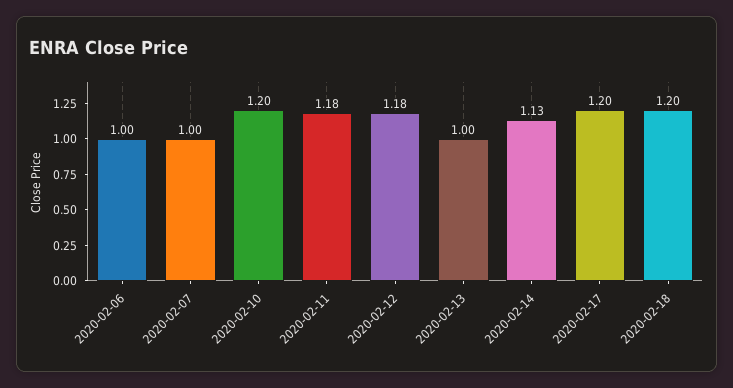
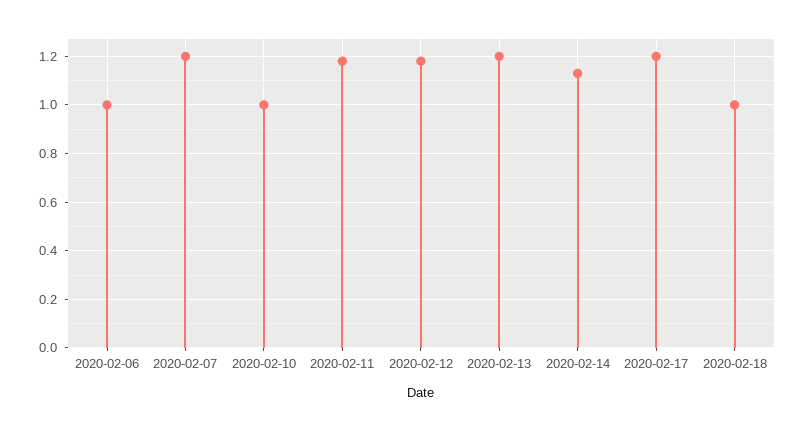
  {
    "2020-02-06": 1,
-   "2020-02-07": 1,
+   "2020-02-07": 1.2,
-   "2020-02-10": 1.2,
+   "2020-02-10": 1,
    "2020-02-11": 1.18,
    "2020-02-12": 1.18,
-   "2020-02-13": 1,
+   "2020-02-13": 1.2,
    "2020-02-14": 1.13,
    "2020-02-17": 1.2,
-   "2020-02-18": 1.2
+   "2020-02-18": 1
  }

